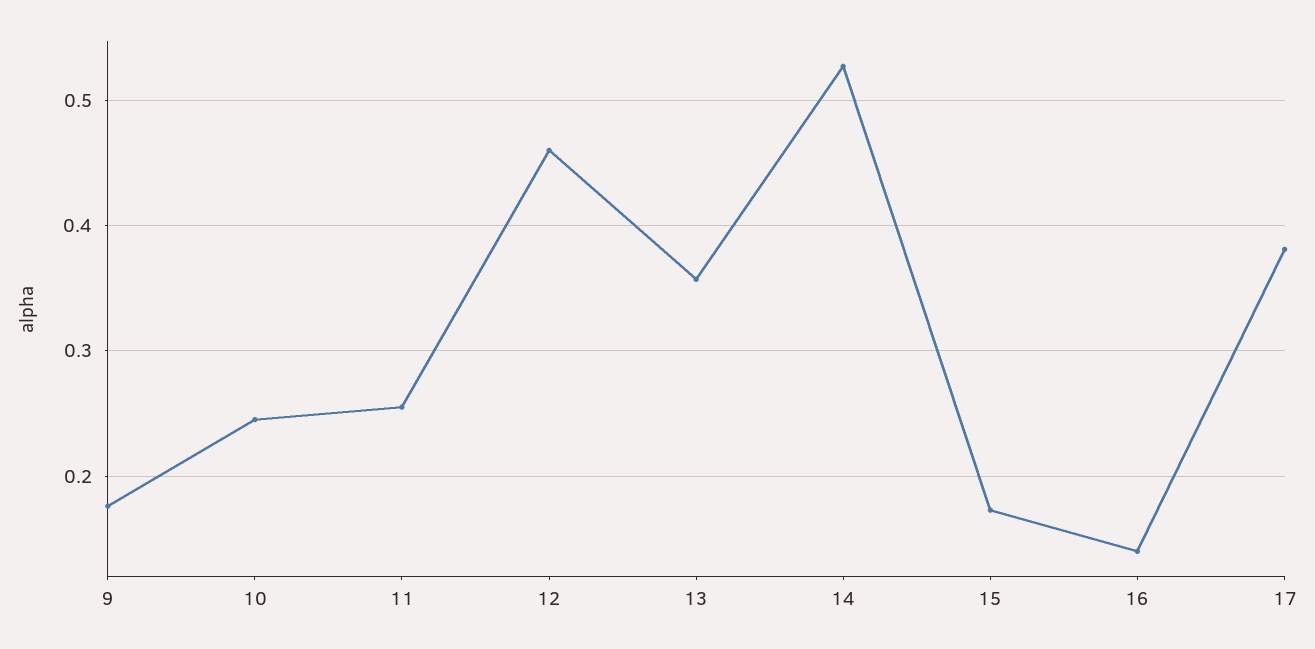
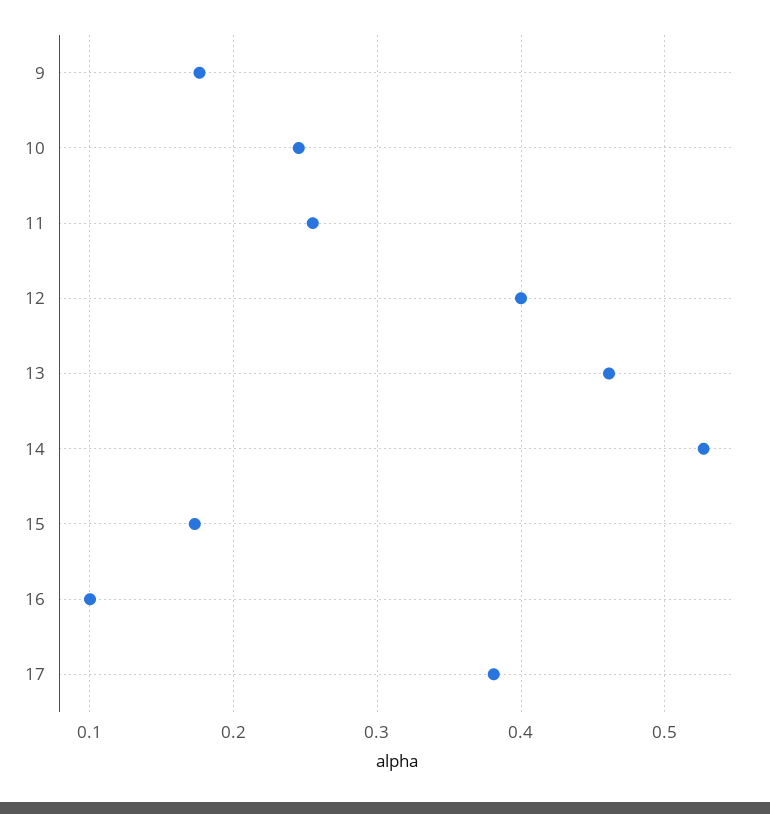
  {
    "9": 0.18,
    "10": 0.25,
    "11": 0.26,
-   "12": 0.46,
+   "12": 0.4,
-   "13": 0.36,
+   "13": 0.46,
    "14": 0.53,
    "15": 0.17,
-   "16": 0.14,
+   "16": 0.1,
    "17": 0.38
  }

